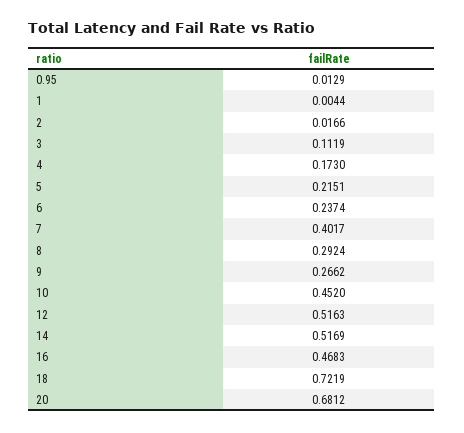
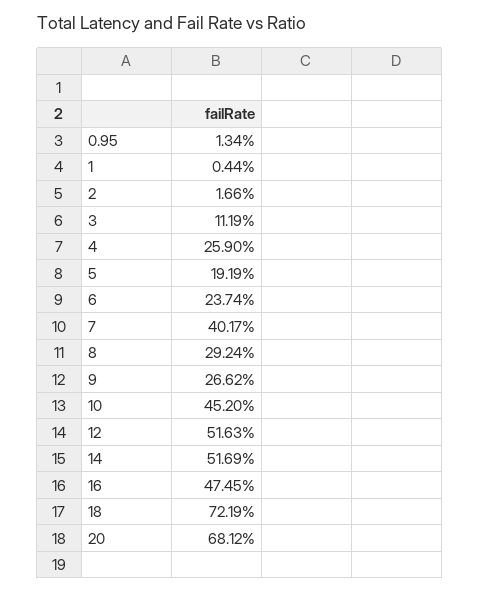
  {
-   "0.95": 0.0129,
+   "0.95": 0.0134,
    "1": 0.0044,
    "2": 0.0166,
    "3": 0.1119,
-   "4": 0.173,
+   "4": 0.259,
-   "5": 0.2151,
+   "5": 0.1919,
    "6": 0.2374,
    "7": 0.4017,
    "8": 0.2924,
    "9": 0.2662,
    "10": 0.452,
    "12": 0.5163,
    "14": 0.5169,
-   "16": 0.4683,
+   "16": 0.4745,
    "18": 0.7219,
    "20": 0.6812
  }

